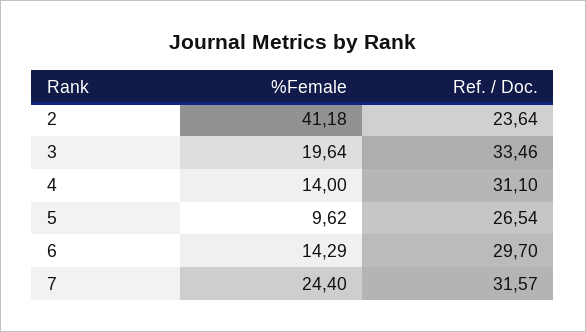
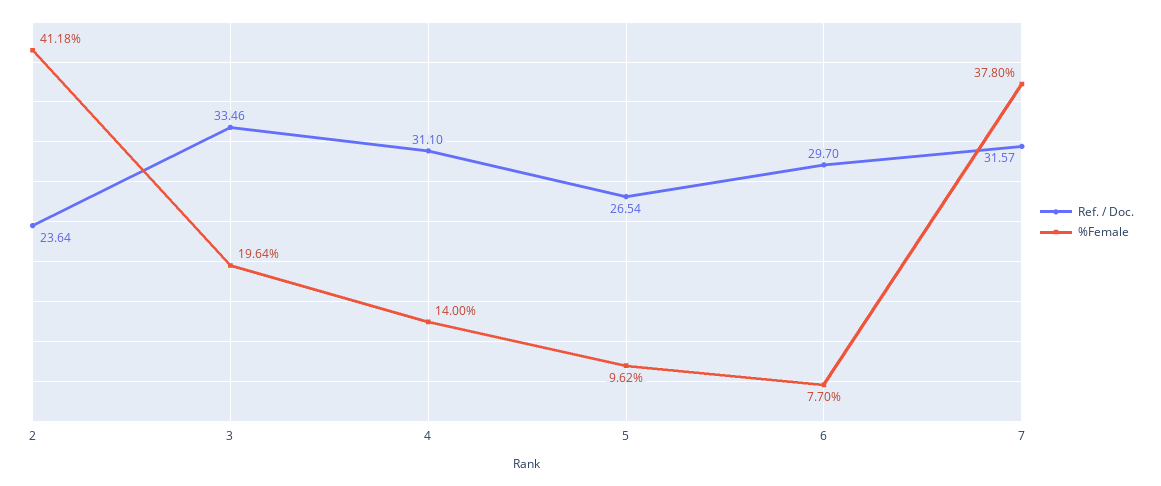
  {
    "%Female": {
      "2": 41.18,
      "3": 19.64,
      "4": 14,
      "5": 9.62,
-     "6": 14.29,
+     "6": 7.7,
-     "7": 24.4
+     "7": 37.8
    },
    "Ref. / Doc.": {
      "2": 23.64,
      "3": 33.46,
      "4": 31.1,
      "5": 26.54,
      "6": 29.7,
      "7": 31.57
    }
  }

